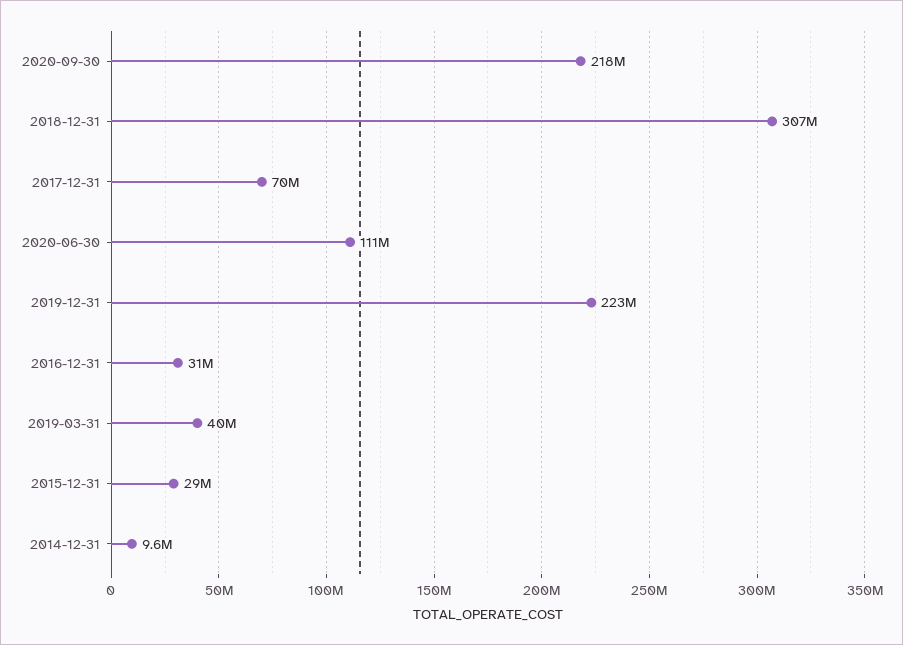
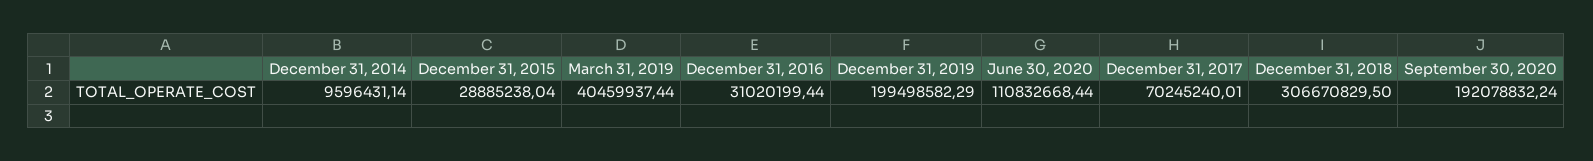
  {
-   "2020-09-30": 218000000,
+   "2020-09-30": 192078832.24,
    "2018-12-31": 306670829.5,
    "2017-12-31": 70245240.01,
    "2020-06-30": 110832668.44,
-   "2019-12-31": 223000000,
+   "2019-12-31": 199498582.29,
    "2016-12-31": 31020199.44,
    "2019-03-31": 40459937.44,
    "2015-12-31": 28885238.04,
    "2014-12-31": 9596431.14
  }

